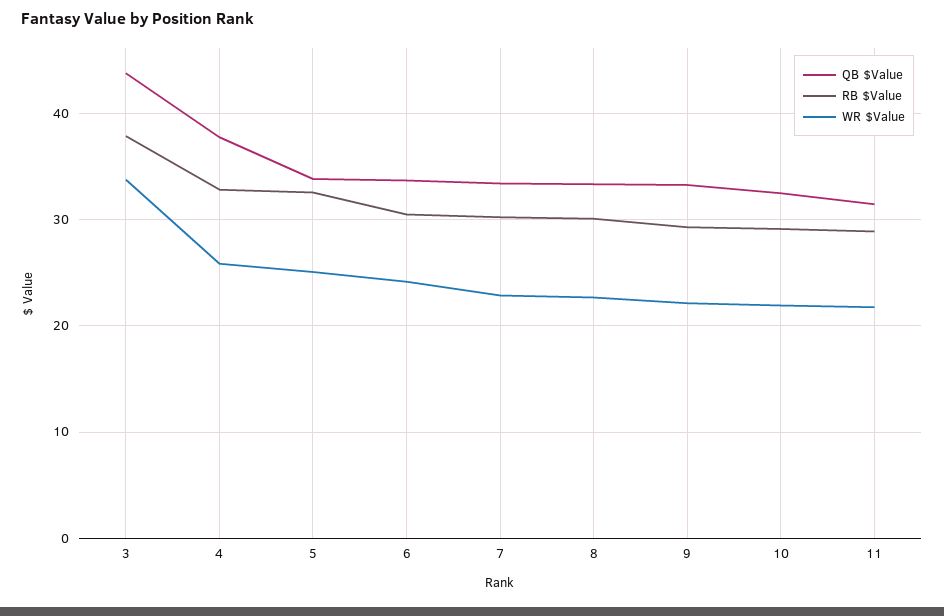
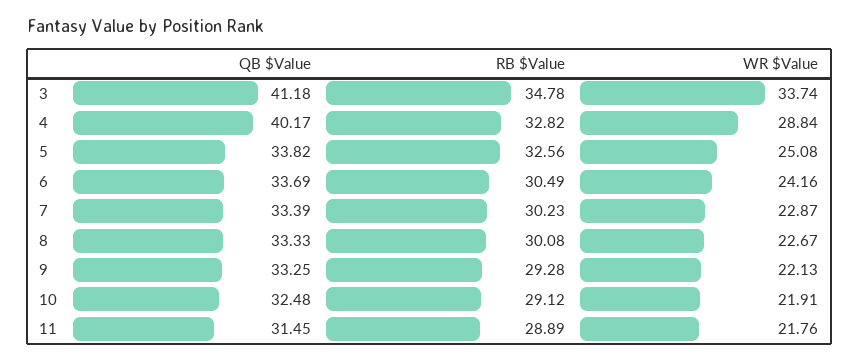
  {
    "QB $Value": {
-     "3": 44,
+     "3": 41.18,
-     "4": 38,
+     "4": 40.17,
      "5": 33.82,
      "6": 33.69,
      "7": 33.39,
      "8": 33.33,
      "9": 33.25,
      "10": 32.48,
      "11": 31.45
    },
    "RB $Value": {
-     "3": 38,
+     "3": 34.78,
      "4": 32.82,
      "5": 32.56,
      "6": 30.49,
      "7": 30.23,
      "8": 30.08,
      "9": 29.28,
      "10": 29.12,
      "11": 28.89
    },
    "WR $Value": {
      "3": 33.74,
-     "4": 26,
+     "4": 28.84,
      "5": 25.08,
      "6": 24.16,
      "7": 22.87,
      "8": 22.67,
      "9": 22.13,
      "10": 21.91,
      "11": 21.76
    }
  }

